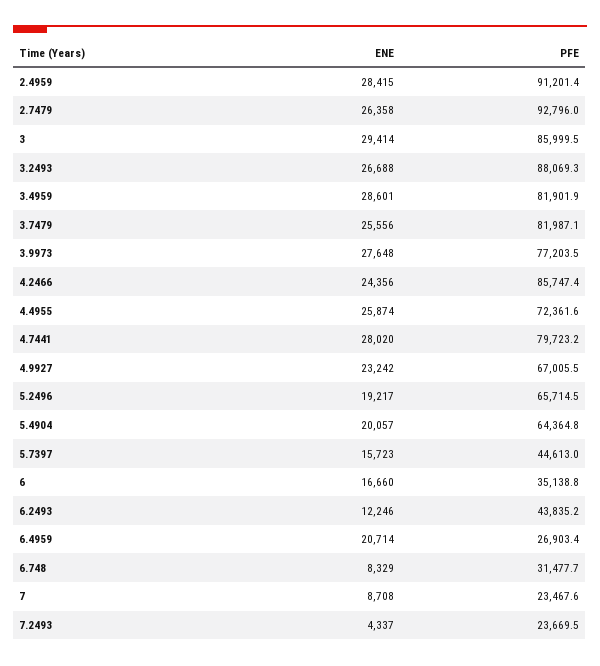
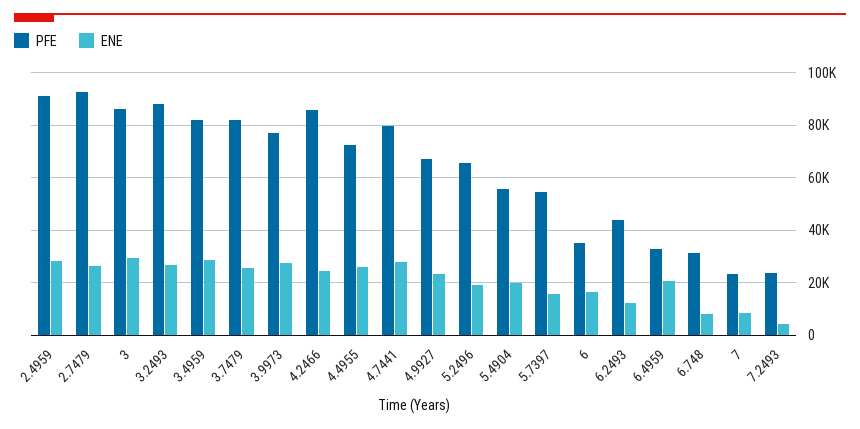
  {
    "ENE": {
      "2.4959": 28415,
      "2.7479": 26358,
      "3": 29414,
      "3.2493": 26688,
      "3.4959": 28601,
      "3.7479": 25556,
      "3.9973": 27648,
      "4.2466": 24356,
      "4.4955": 25874,
      "4.7441": 28020,
      "4.9927": 23242,
      "5.2496": 19217,
      "5.4904": 20057,
      "5.7397": 15723,
      "6": 16660,
      "6.2493": 12246,
      "6.4959": 20714,
      "6.748": 8329,
      "7": 8708,
      "7.2493": 4337
    },
    "PFE": {
      "2.4959": 91201.4,
      "2.7479": 92796,
      "3": 85999.5,
      "3.2493": 88069.3,
      "3.4959": 81901.9,
      "3.7479": 81987.1,
      "3.9973": 77203.5,
      "4.2466": 85747.4,
      "4.4955": 72361.6,
      "4.7441": 79723.2,
      "4.9927": 67005.5,
      "5.2496": 65714.5,
-     "5.4904": 64364.8,
+     "5.4904": 55000,
-     "5.7397": 44613,
+     "5.7397": 55000,
      "6": 35138.8,
      "6.2493": 43835.2,
-     "6.4959": 26903.4,
+     "6.4959": 32500,
      "6.748": 31477.7,
      "7": 23467.6,
      "7.2493": 23669.5
    }
  }

